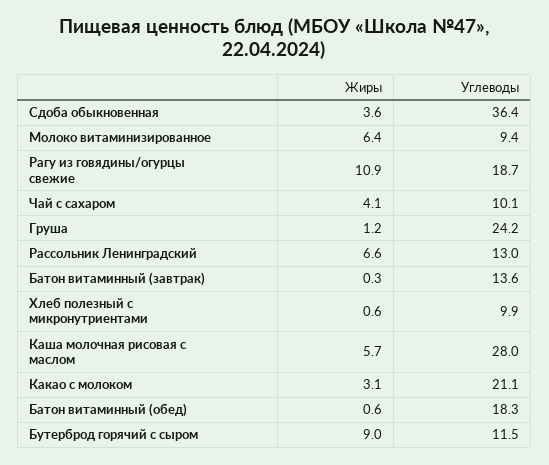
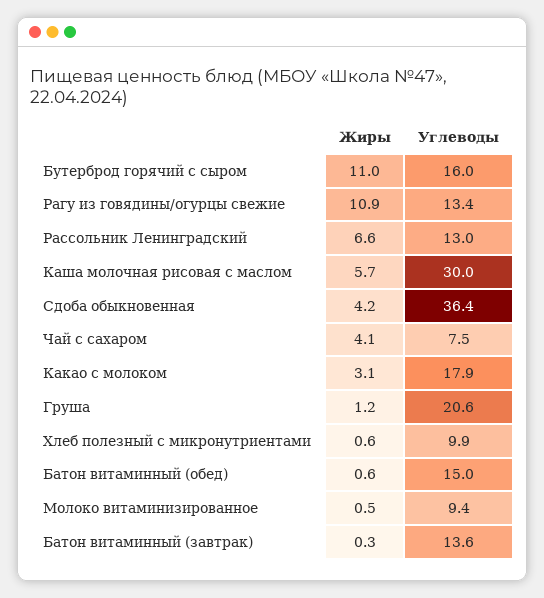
  {
    "Жиры": {
-     "Сдоба обыкновенная": 3.6,
+     "Сдоба обыкновенная": 4.2,
-     "Молоко витаминизированное": 6.4,
+     "Молоко витаминизированное": 0.5,
      "Рагу из говядины/огурцы свежие": 10.9,
      "Чай с сахаром": 4.1,
      "Груша": 1.2,
      "Рассольник Ленинградский": 6.6,
      "Батон витаминный (завтрак)": 0.3,
      "Хлеб полезный с микронутриентами": 0.6,
      "Каша молочная рисовая с маслом": 5.7,
      "Какао с молоком": 3.1,
      "Батон витаминный (обед)": 0.6,
-     "Бутерброд горячий с сыром": 9
+     "Бутерброд горячий с сыром": 11
    },
    "Углеводы": {
      "Сдоба обыкновенная": 36.4,
      "Молоко витаминизированное": 9.4,
-     "Рагу из говядины/огурцы свежие": 18.7,
+     "Рагу из говядины/огурцы свежие": 13.4,
-     "Чай с сахаром": 10.1,
+     "Чай с сахаром": 7.5,
-     "Груша": 24.2,
+     "Груша": 20.6,
      "Рассольник Ленинградский": 13,
      "Батон витаминный (завтрак)": 13.6,
      "Хлеб полезный с микронутриентами": 9.9,
-     "Каша молочная рисовая с маслом": 28,
+     "Каша молочная рисовая с маслом": 30,
-     "Какао с молоком": 21.1,
+     "Какао с молоком": 17.9,
-     "Батон витаминный (обед)": 18.3,
+     "Батон витаминный (обед)": 15,
-     "Бутерброд горячий с сыром": 11.5
+     "Бутерброд горячий с сыром": 16
    }
  }

